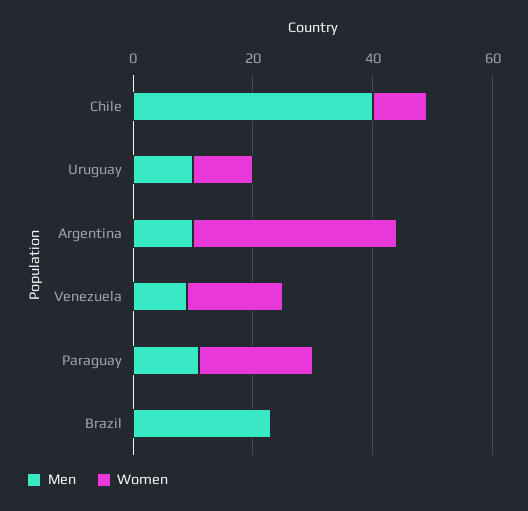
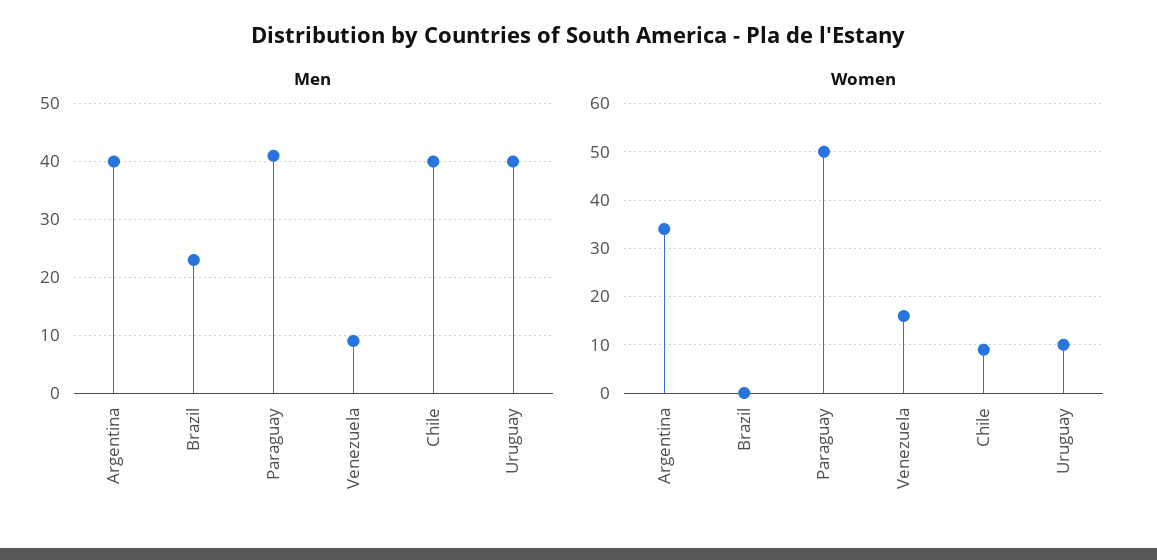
  {
    "Men": {
      "Chile": 40,
-     "Uruguay": 10,
+     "Uruguay": 40,
-     "Argentina": 10,
+     "Argentina": 40,
      "Venezuela": 10,
-     "Paraguay": 10,
+     "Paraguay": 40,
      "Brazil": 25
    },
    "Women": {
      "Chile": 10,
      "Uruguay": 10,
      "Argentina": 35,
      "Venezuela": 15,
-     "Paraguay": 20,
+     "Paraguay": 50,
      "Brazil": 0
    }
  }

